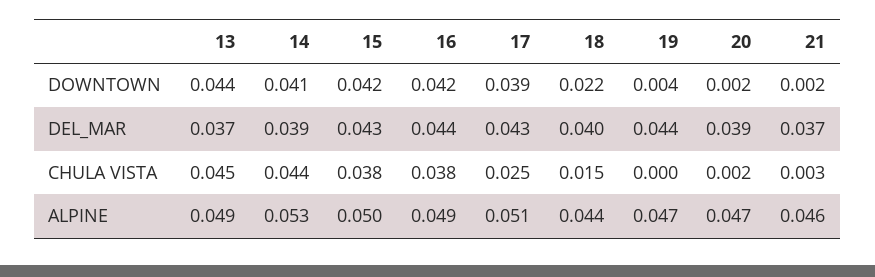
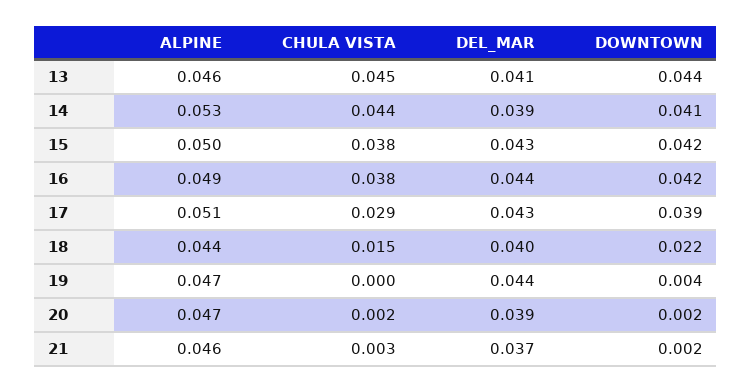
  {
    "13": {
      "DOWNTOWN": 0.044,
-     "DEL_MAR": 0.037,
+     "DEL_MAR": 0.041,
      "CHULA VISTA": 0.045,
-     "ALPINE": 0.049
+     "ALPINE": 0.046
    },
    "14": {
      "DOWNTOWN": 0.041,
      "DEL_MAR": 0.039,
      "CHULA VISTA": 0.044,
      "ALPINE": 0.053
    },
    "15": {
      "DOWNTOWN": 0.042,
      "DEL_MAR": 0.043,
      "CHULA VISTA": 0.038,
      "ALPINE": 0.05
    },
    "16": {
      "DOWNTOWN": 0.042,
      "DEL_MAR": 0.044,
      "CHULA VISTA": 0.038,
      "ALPINE": 0.049
    },
    "17": {
      "DOWNTOWN": 0.039,
      "DEL_MAR": 0.043,
-     "CHULA VISTA": 0.025,
+     "CHULA VISTA": 0.029,
      "ALPINE": 0.051
    },
    "18": {
      "DOWNTOWN": 0.022,
      "DEL_MAR": 0.04,
      "CHULA VISTA": 0.015,
      "ALPINE": 0.044
    },
    "19": {
      "DOWNTOWN": 0.004,
      "DEL_MAR": 0.044,
      "CHULA VISTA": 0,
      "ALPINE": 0.047
    },
    "20": {
      "DOWNTOWN": 0.002,
      "DEL_MAR": 0.039,
      "CHULA VISTA": 0.002,
      "ALPINE": 0.047
    },
    "21": {
      "DOWNTOWN": 0.002,
      "DEL_MAR": 0.037,
      "CHULA VISTA": 0.003,
      "ALPINE": 0.046
    }
  }

